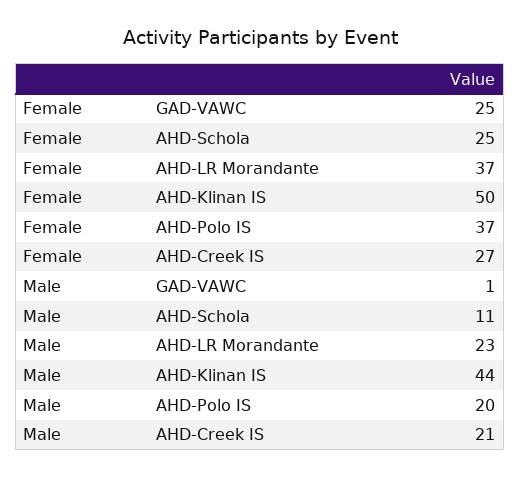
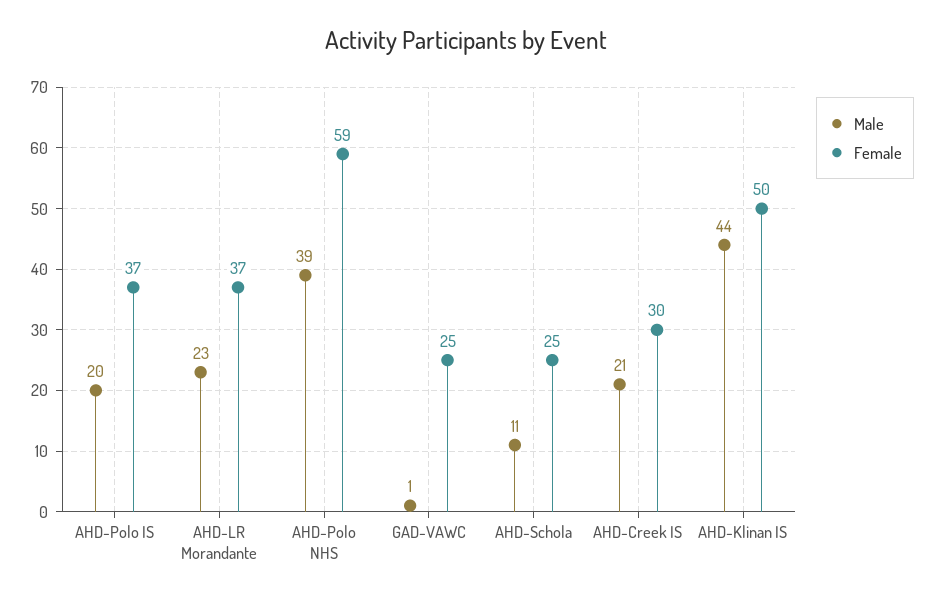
  {
    "Female": {
      "GAD-VAWC": 25,
      "AHD-Schola": 25,
      "AHD-LR Morandante": 37,
      "AHD-Klinan IS": 50,
      "AHD-Polo IS": 37,
-     "AHD-Creek IS": 27
+     "AHD-Creek IS": 30,
+     "AHD-Polo NHS": 59
    },
    "Male": {
      "GAD-VAWC": 1,
      "AHD-Schola": 11,
      "AHD-LR Morandante": 23,
      "AHD-Klinan IS": 44,
      "AHD-Polo IS": 20,
-     "AHD-Creek IS": 21
+     "AHD-Creek IS": 21,
+     "AHD-Polo NHS": 39
    }
  }

